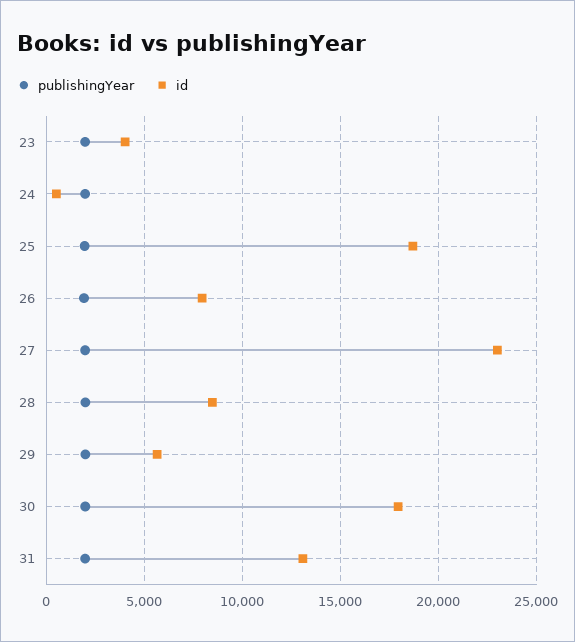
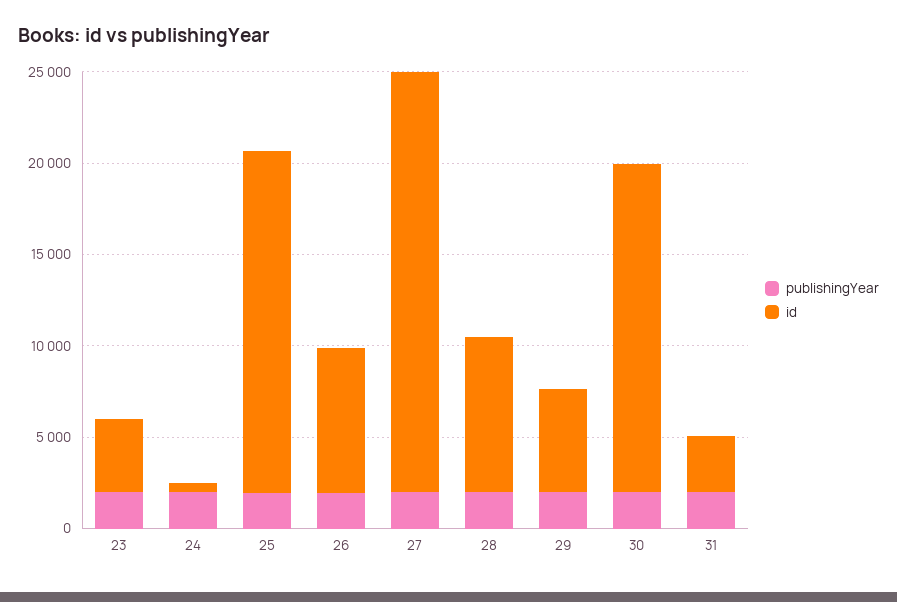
  {
    "publishingYear": {
      "23": 2000,
      "24": 2000,
      "25": 2000,
      "26": 2000,
      "27": 2000,
      "28": 2000,
      "29": 2000,
      "30": 2000,
      "31": 2000
    },
    "id": {
      "23": 4000,
      "24": 500,
      "25": 18500,
      "26": 8000,
      "27": 23000,
      "28": 8500,
      "29": 5500,
      "30": 18000,
-     "31": 13000
+     "31": 3000
    }
  }

